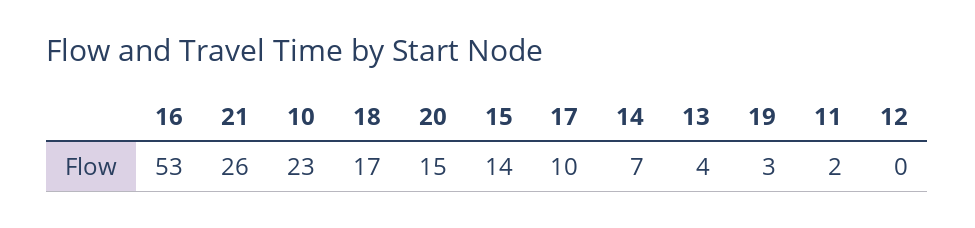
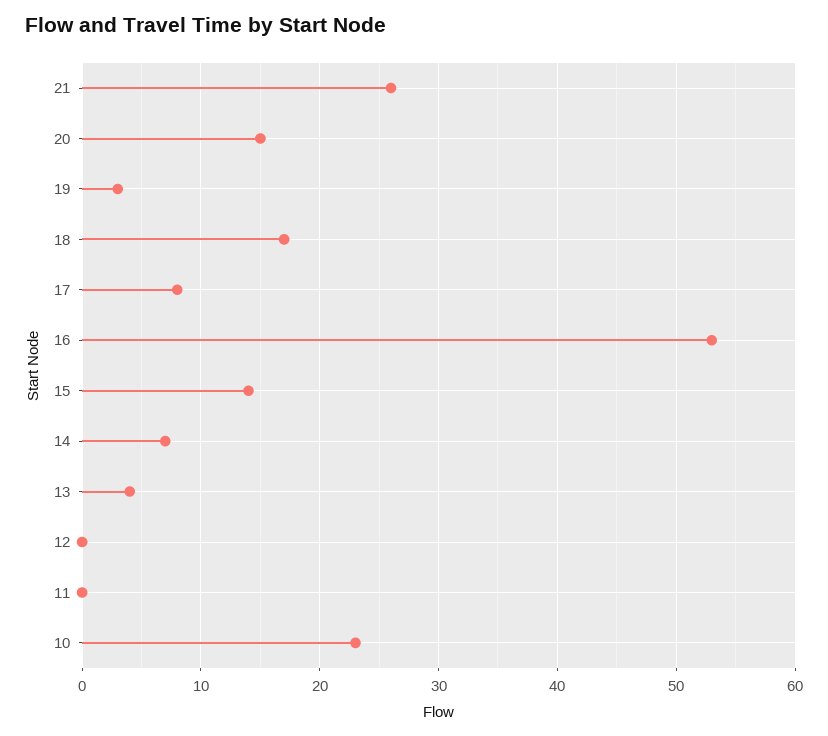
  {
    "16": 53,
    "21": 26,
    "10": 23,
    "18": 17,
    "20": 15,
    "15": 14,
-   "17": 10,
+   "17": 8,
    "14": 7,
    "13": 4,
    "19": 3,
-   "11": 2,
+   "11": 0,
    "12": 0
  }

